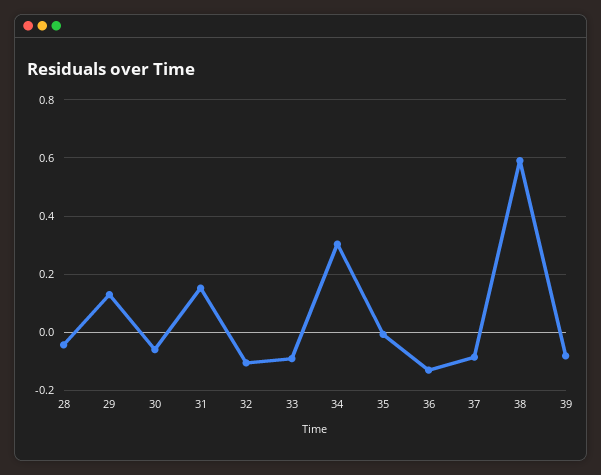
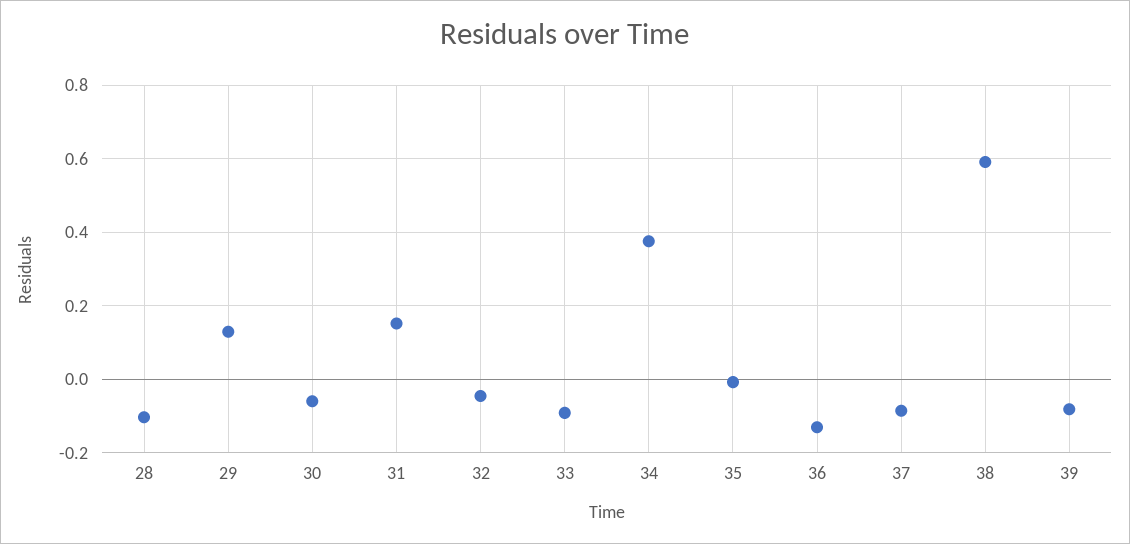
  {
-   "28": -0.05,
+   "28": -0.1,
    "29": 0.12,
    "30": -0.06,
    "31": 0.16,
-   "32": -0.1,
+   "32": -0.04,
    "33": -0.1,
-   "34": 0.3,
+   "34": 0.38,
    "35": 0,
    "36": -0.14,
    "37": -0.08,
    "38": 0.6,
    "39": -0.08
  }

